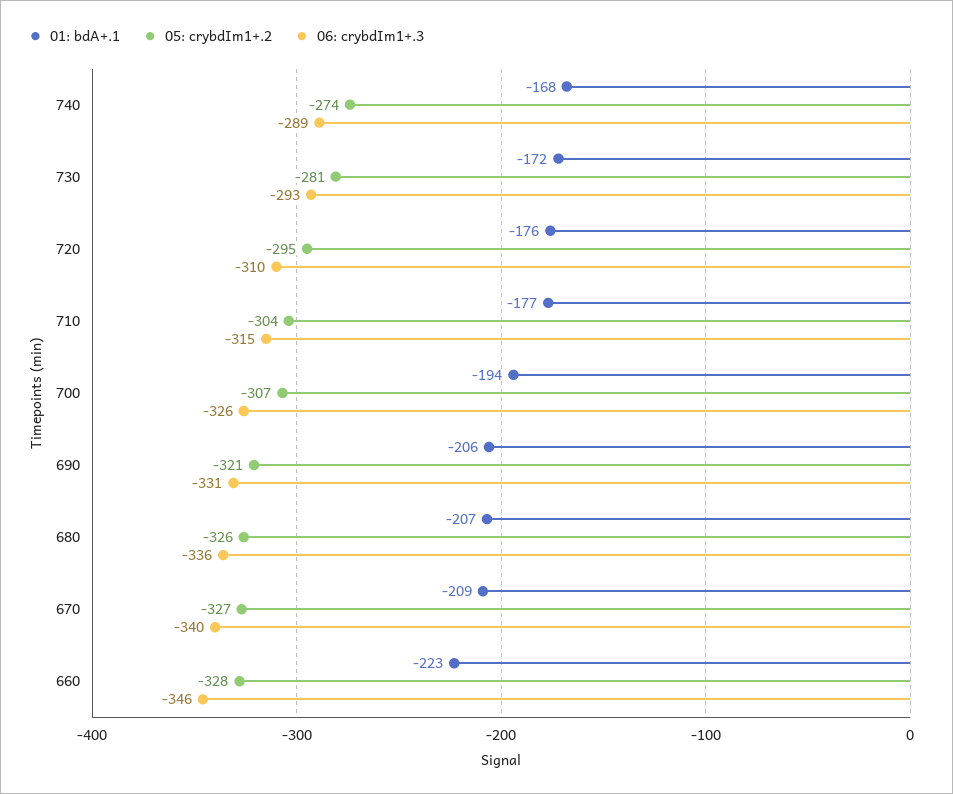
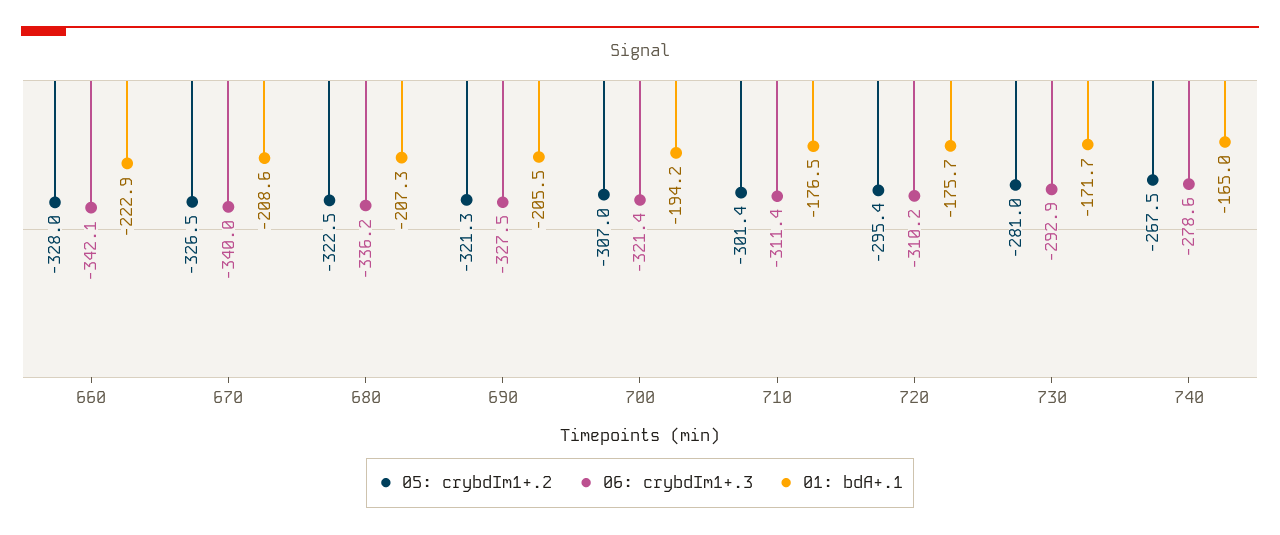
  {
    "01: bdA+.1": {
-     "740": -168,
+     "740": -165,
      "730": -171.7,
      "720": -175.7,
      "710": -176.5,
      "700": -194.2,
      "690": -205.5,
      "680": -207.3,
      "670": -208.6,
      "660": -222.9
    },
    "05: crybdIm1+.2": {
-     "740": -274,
+     "740": -267.5,
      "730": -281,
      "720": -295.4,
-     "710": -304,
+     "710": -301.4,
      "700": -307,
      "690": -321.3,
-     "680": -326,
+     "680": -322.5,
      "670": -326.5,
      "660": -328
    },
    "06: crybdIm1+.3": {
-     "740": -289,
+     "740": -278.6,
      "730": -292.9,
      "720": -310.2,
-     "710": -315,
+     "710": -311.4,
-     "700": -326,
+     "700": -321.4,
-     "690": -331,
+     "690": -327.5,
      "680": -336.2,
      "670": -340,
-     "660": -346
+     "660": -342.1
    }
  }

